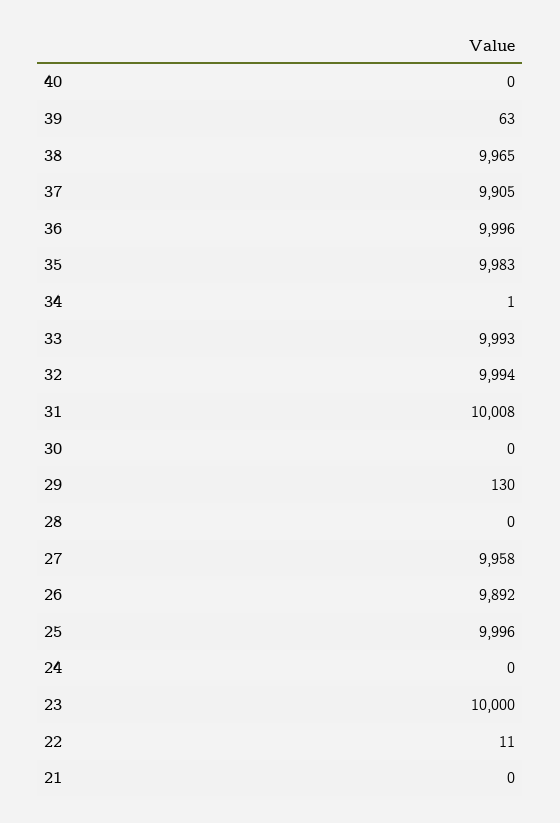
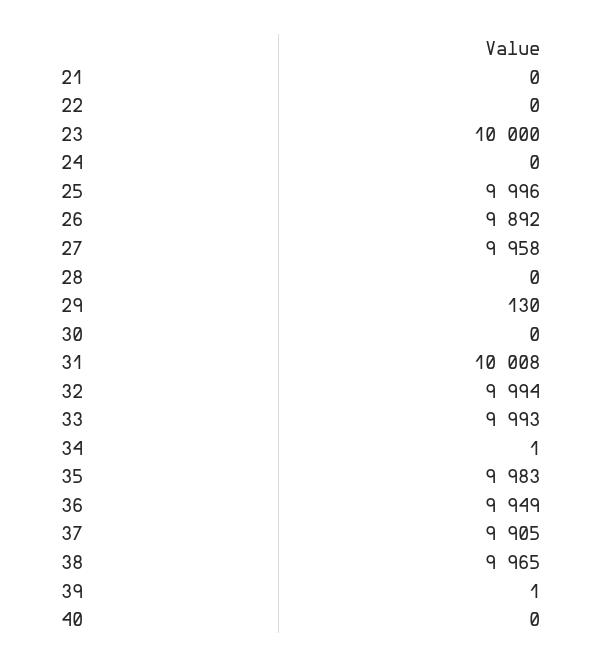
  {
    "40": 0,
-   "39": 63,
+   "39": 1,
    "38": 9965,
    "37": 9905,
-   "36": 9996,
+   "36": 9949,
    "35": 9983,
    "34": 1,
    "33": 9993,
    "32": 9994,
    "31": 10008,
    "30": 0,
    "29": 130,
    "28": 0,
    "27": 9958,
    "26": 9892,
    "25": 9996,
    "24": 0,
    "23": 10000,
-   "22": 11,
+   "22": 0,
    "21": 0
  }

